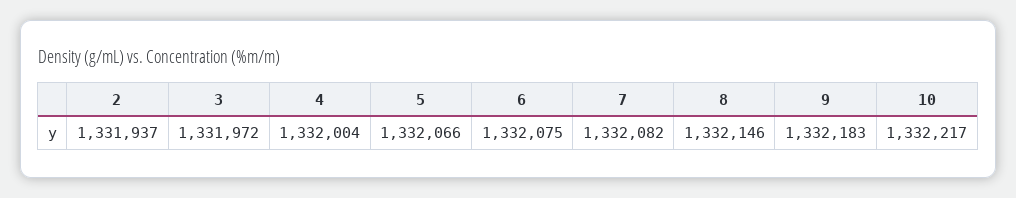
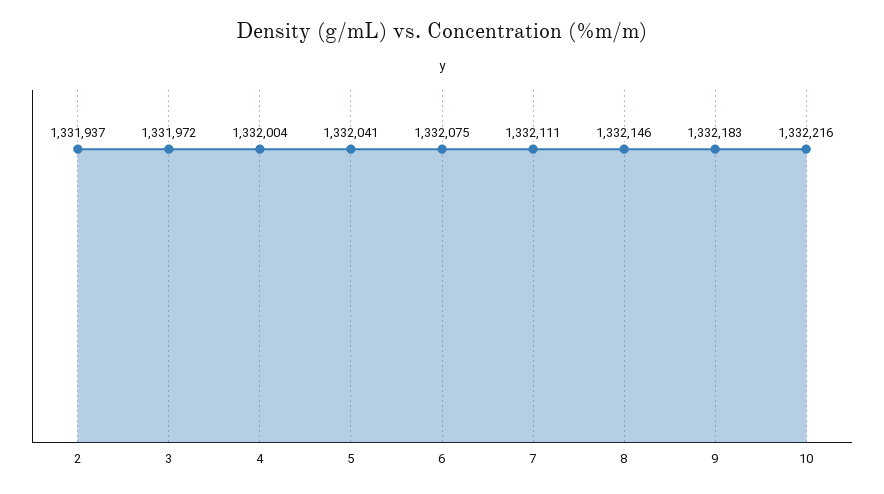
  {
    "2": 1331937,
    "3": 1331972,
    "4": 1332004,
-   "5": 1332066,
+   "5": 1332041,
    "6": 1332075,
-   "7": 1332082,
+   "7": 1332111,
    "8": 1332146,
    "9": 1332183,
-   "10": 1332217
+   "10": 1332216
  }

